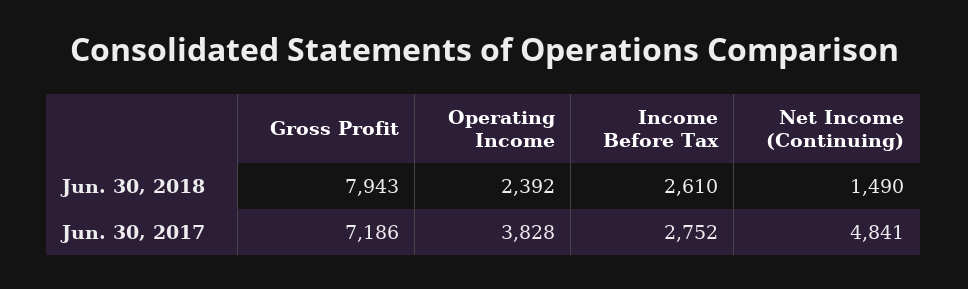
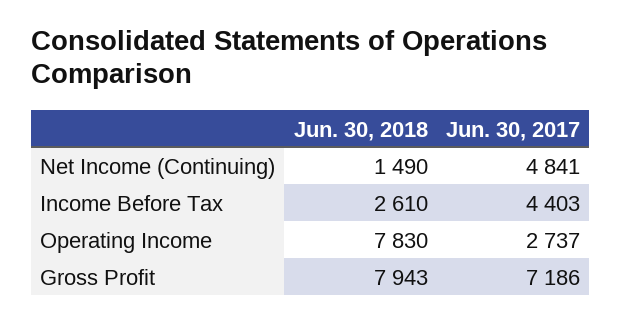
  {
    "Gross Profit": {
      "Jun. 30, 2018": 7943,
      "Jun. 30, 2017": 7186
    },
    "Operating Income": {
-     "Jun. 30, 2018": 2392,
+     "Jun. 30, 2018": 7830,
-     "Jun. 30, 2017": 3828
+     "Jun. 30, 2017": 2737
    },
    "Income Before Tax": {
      "Jun. 30, 2018": 2610,
-     "Jun. 30, 2017": 2752
+     "Jun. 30, 2017": 4403
    },
    "Net Income (Continuing)": {
      "Jun. 30, 2018": 1490,
      "Jun. 30, 2017": 4841
    }
  }

